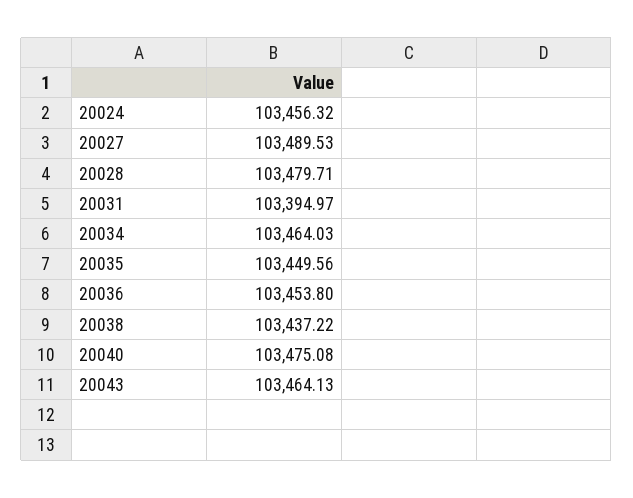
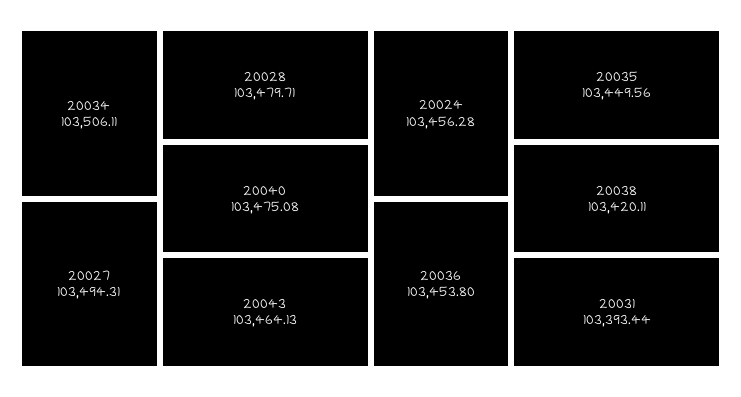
  {
-   "20024": 103456.32,
+   "20024": 103456.28,
-   "20027": 103489.53,
+   "20027": 103494.31,
    "20028": 103479.71,
-   "20031": 103394.97,
+   "20031": 103393.44,
-   "20034": 103464.03,
+   "20034": 103506.11,
    "20035": 103449.56,
    "20036": 103453.8,
-   "20038": 103437.22,
+   "20038": 103420.11,
    "20040": 103475.08,
    "20043": 103464.13
  }

